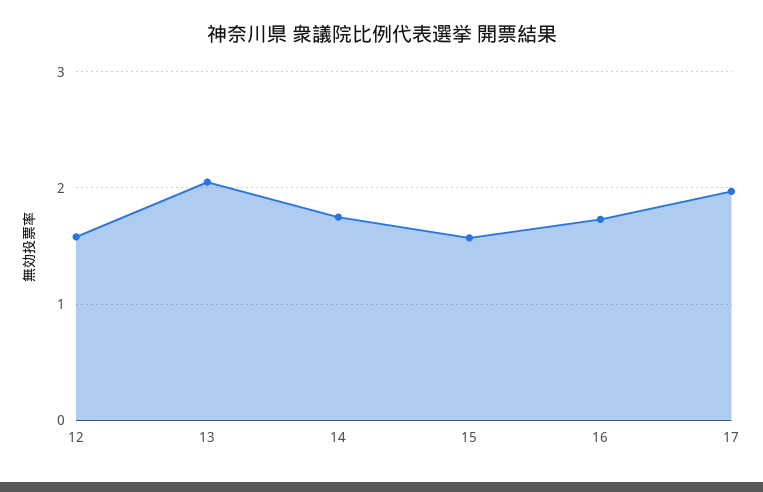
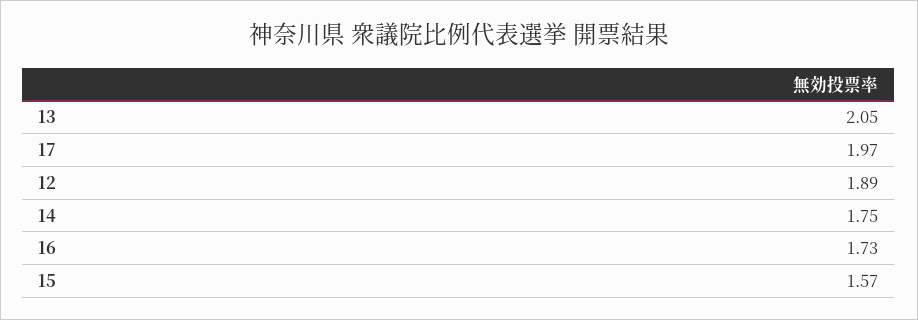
  {
-   "12": 1.6,
+   "12": 1.89,
    "13": 2.05,
    "14": 1.75,
    "15": 1.57,
    "16": 1.73,
    "17": 1.97
  }

